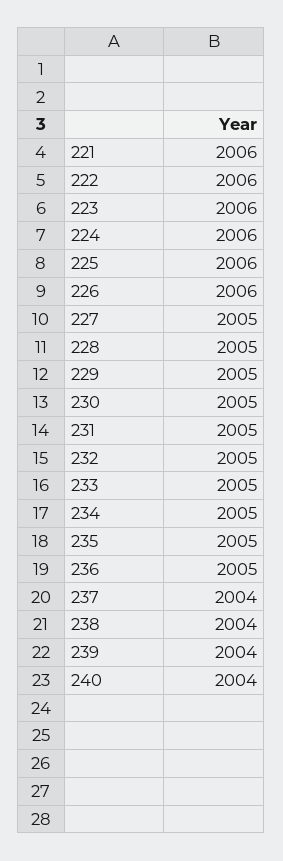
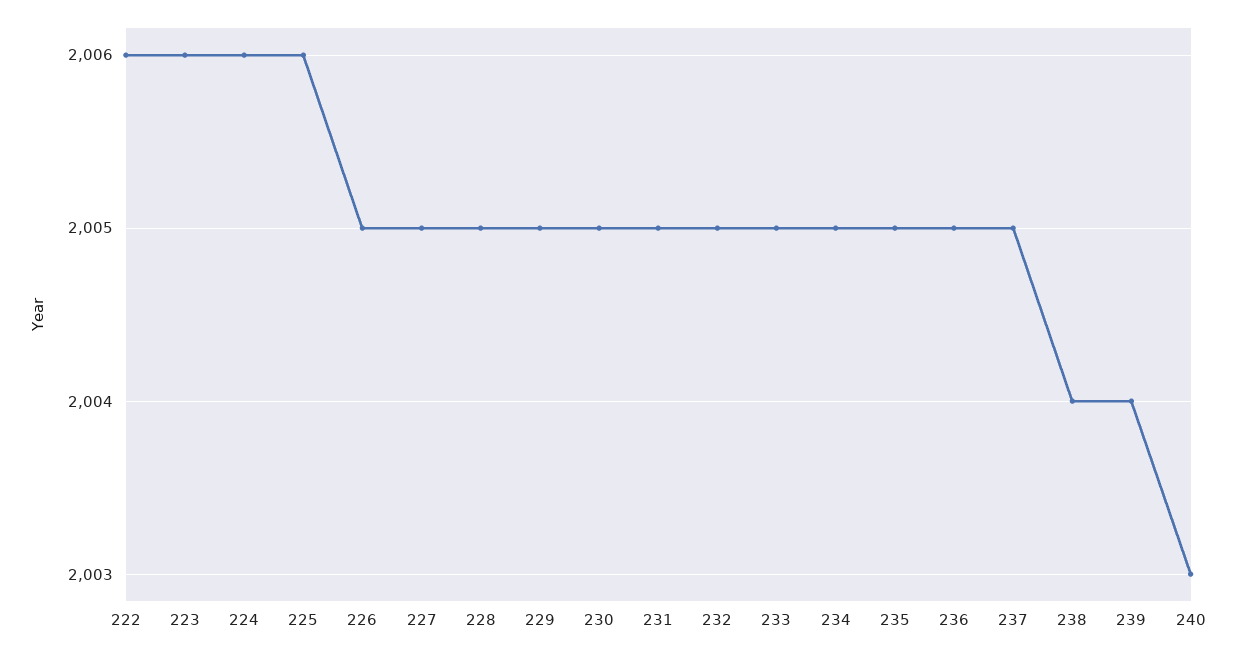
  {
-   "221": 2006,
    "222": 2006,
    "223": 2006,
    "224": 2006,
    "225": 2006,
-   "226": 2006,
+   "226": 2005,
    "227": 2005,
    "228": 2005,
    "229": 2005,
    "230": 2005,
    "231": 2005,
    "232": 2005,
    "233": 2005,
    "234": 2005,
    "235": 2005,
    "236": 2005,
-   "237": 2004,
+   "237": 2005,
    "238": 2004,
    "239": 2004,
-   "240": 2004
+   "240": 2003
  }

